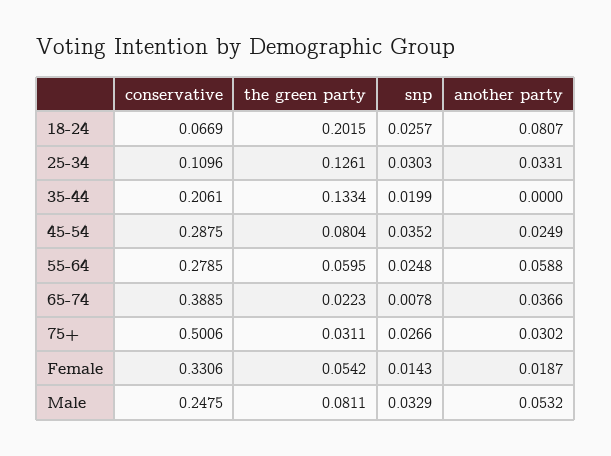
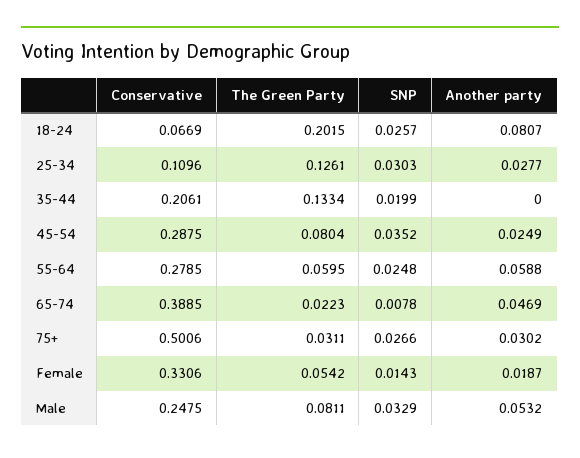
  {
    "conservative": {
      "18-24": 0.0669,
      "25-34": 0.1096,
      "35-44": 0.2061,
      "45-54": 0.2875,
      "55-64": 0.2785,
      "65-74": 0.3885,
      "75+": 0.5006,
      "Female": 0.3306,
      "Male": 0.2475
    },
    "the green party": {
      "18-24": 0.2015,
      "25-34": 0.1261,
      "35-44": 0.1334,
      "45-54": 0.0804,
      "55-64": 0.0595,
      "65-74": 0.0223,
      "75+": 0.0311,
      "Female": 0.0542,
      "Male": 0.0811
    },
    "snp": {
      "18-24": 0.0257,
      "25-34": 0.0303,
      "35-44": 0.0199,
      "45-54": 0.0352,
      "55-64": 0.0248,
      "65-74": 0.0078,
      "75+": 0.0266,
      "Female": 0.0143,
      "Male": 0.0329
    },
    "another party": {
      "18-24": 0.0807,
-     "25-34": 0.0331,
+     "25-34": 0.0277,
      "35-44": 0,
      "45-54": 0.0249,
      "55-64": 0.0588,
-     "65-74": 0.0366,
+     "65-74": 0.0469,
      "75+": 0.0302,
      "Female": 0.0187,
      "Male": 0.0532
    }
  }

